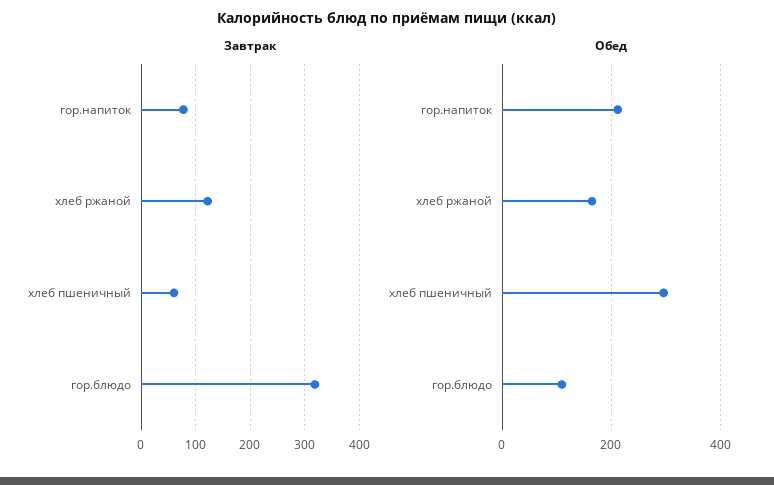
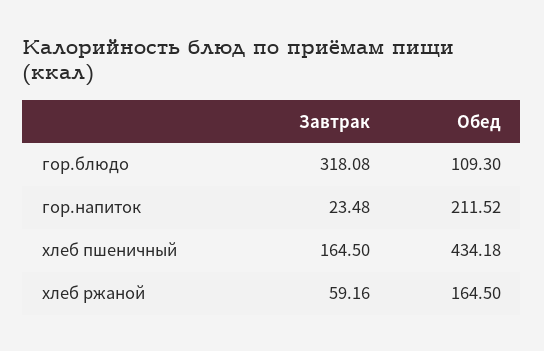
  {
    "Завтрак": {
-     "гор.напиток": 80,
+     "гор.напиток": 23.48,
-     "хлеб ржаной": 120,
+     "хлеб ржаной": 59.16,
-     "хлеб пшеничный": 60,
+     "хлеб пшеничный": 164.5,
      "гор.блюдо": 318.08
    },
    "Обед": {
      "гор.напиток": 211.52,
      "хлеб ржаной": 164.5,
-     "хлеб пшеничный": 300,
+     "хлеб пшеничный": 434.18,
      "гор.блюдо": 109.3
    }
  }

